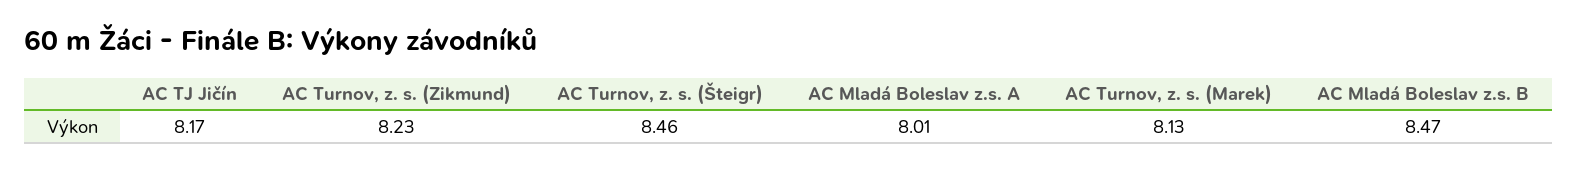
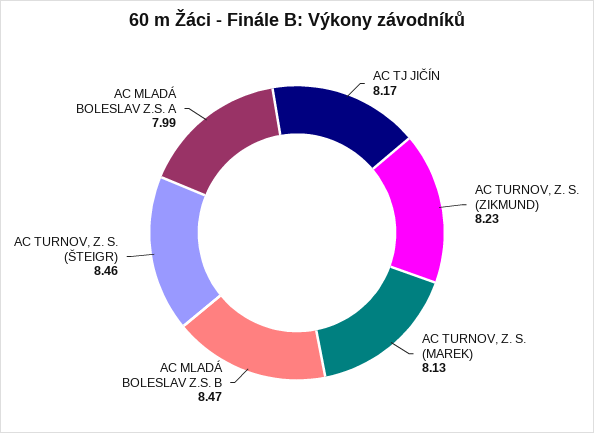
  {
    "AC TJ Jičín": 8.17,
    "AC Turnov, z. s. (Zikmund)": 8.23,
    "AC Turnov, z. s. (Šteigr)": 8.46,
-   "AC Mladá Boleslav z.s. A": 8.01,
+   "AC Mladá Boleslav z.s. A": 7.99,
    "AC Turnov, z. s. (Marek)": 8.13,
    "AC Mladá Boleslav z.s. B": 8.47
  }

